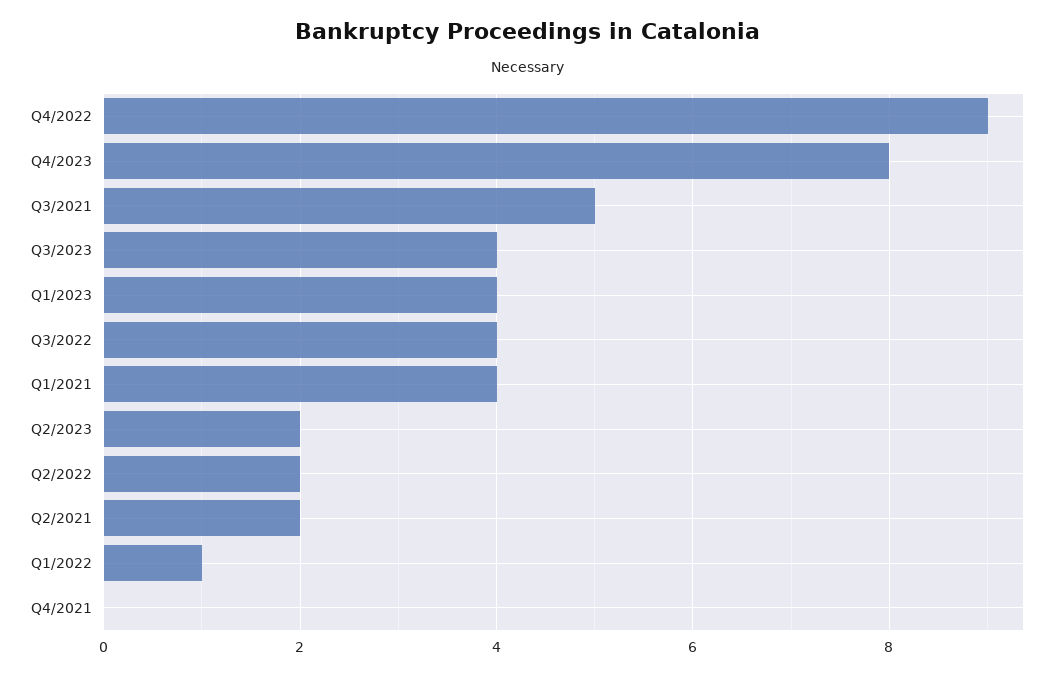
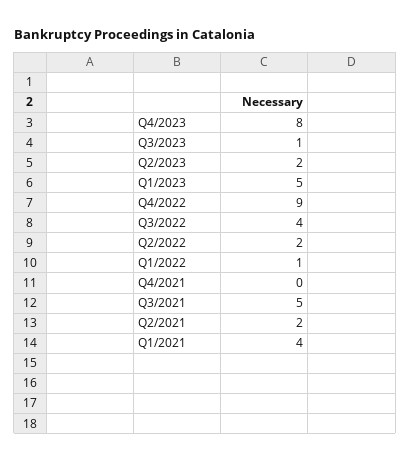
  {
    "Q4/2022": 9,
    "Q4/2023": 8,
    "Q3/2021": 5,
-   "Q3/2023": 4,
+   "Q3/2023": 1,
-   "Q1/2023": 4,
+   "Q1/2023": 5,
    "Q3/2022": 4,
    "Q1/2021": 4,
    "Q2/2023": 2,
    "Q2/2022": 2,
    "Q2/2021": 2,
    "Q1/2022": 1,
    "Q4/2021": 0
  }

